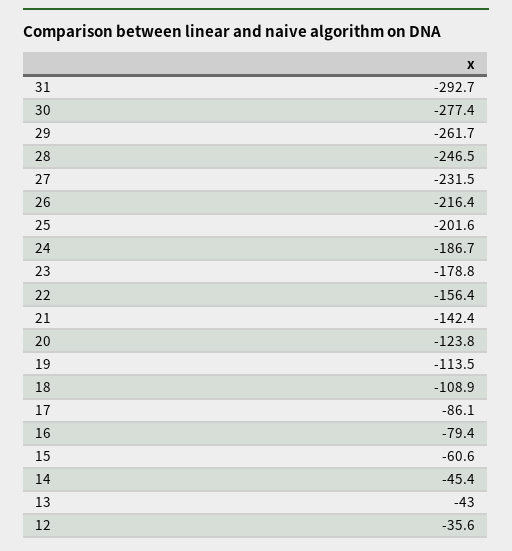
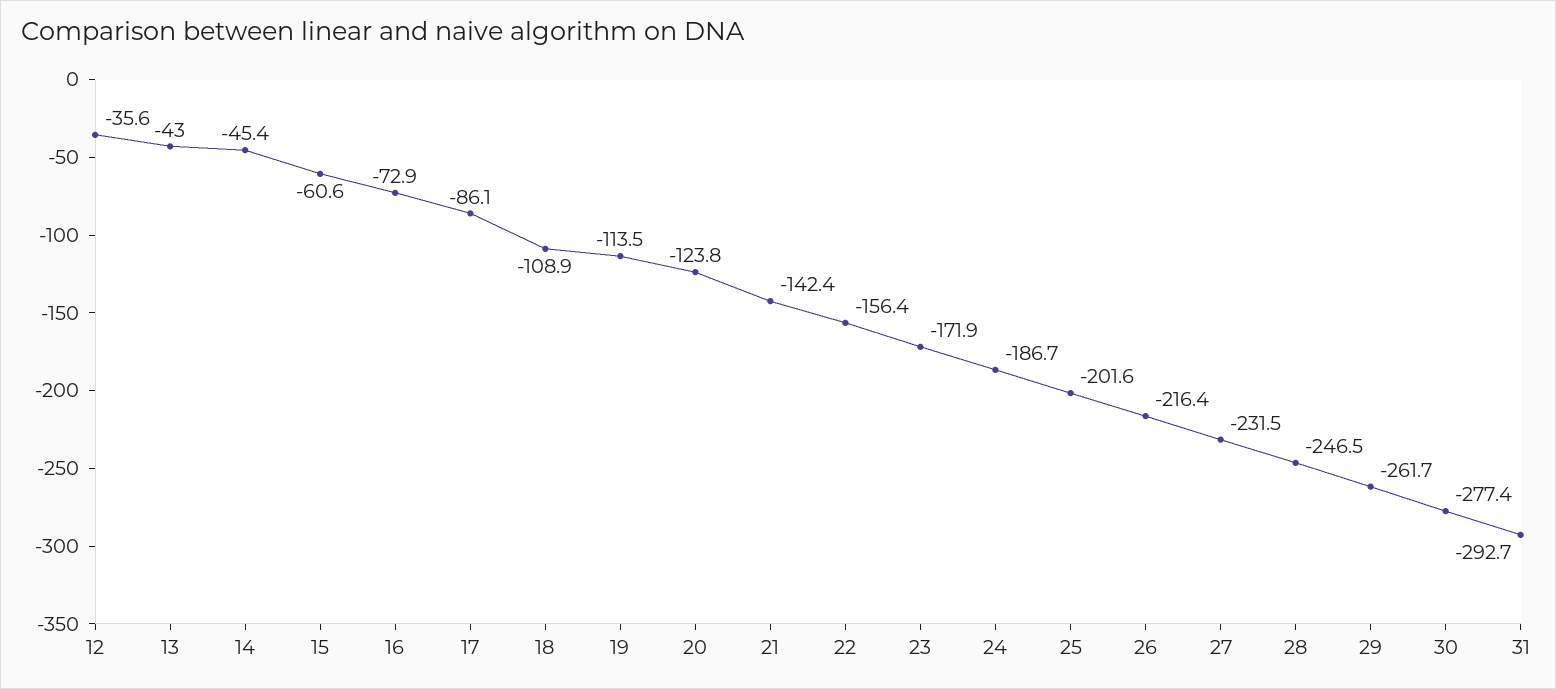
  {
    "31": -292.7,
    "30": -277.4,
    "29": -261.7,
    "28": -246.5,
    "27": -231.5,
    "26": -216.4,
    "25": -201.6,
    "24": -186.7,
-   "23": -178.8,
+   "23": -171.9,
    "22": -156.4,
    "21": -142.4,
    "20": -123.8,
    "19": -113.5,
    "18": -108.9,
    "17": -86.1,
-   "16": -79.4,
+   "16": -72.9,
    "15": -60.6,
    "14": -45.4,
    "13": -43,
    "12": -35.6
  }

